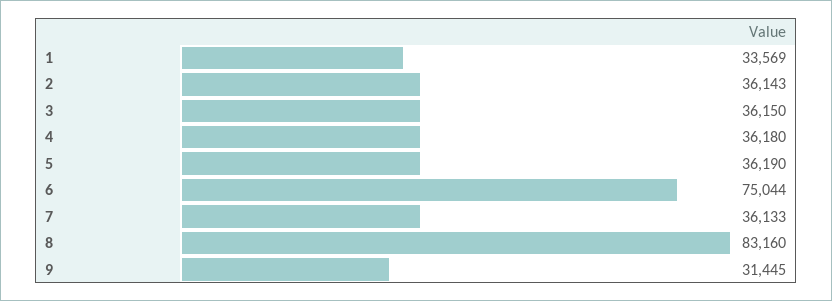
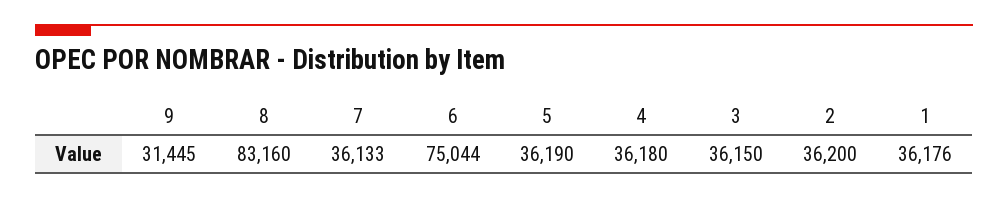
  {
-   "1": 33569,
+   "1": 36176,
-   "2": 36143,
+   "2": 36200,
    "3": 36150,
    "4": 36180,
    "5": 36190,
    "6": 75044,
    "7": 36133,
    "8": 83160,
    "9": 31445
  }

